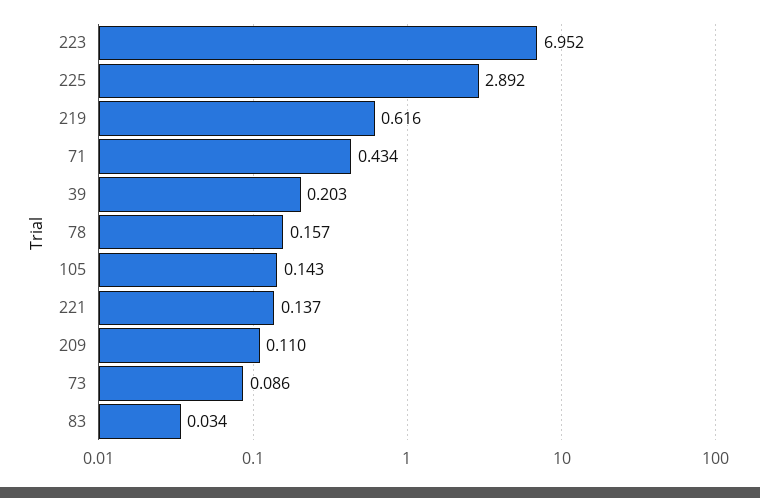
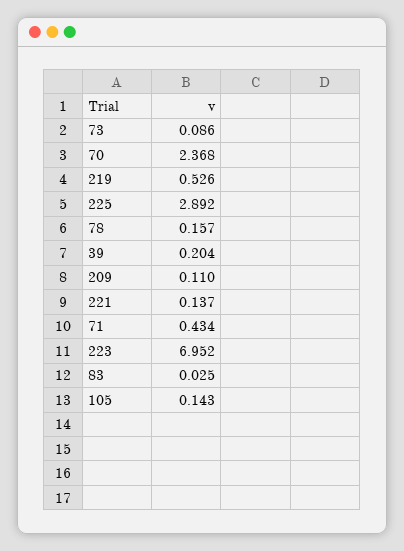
  {
    "223": 6.952,
    "225": 2.892,
-   "219": 0.616,
+   "219": 0.526,
    "71": 0.434,
-   "39": 0.203,
+   "39": 0.204,
    "78": 0.157,
    "105": 0.143,
    "221": 0.137,
    "209": 0.11,
    "73": 0.086,
-   "83": 0.034
+   "83": 0.025,
+   "70": 2.368
  }

